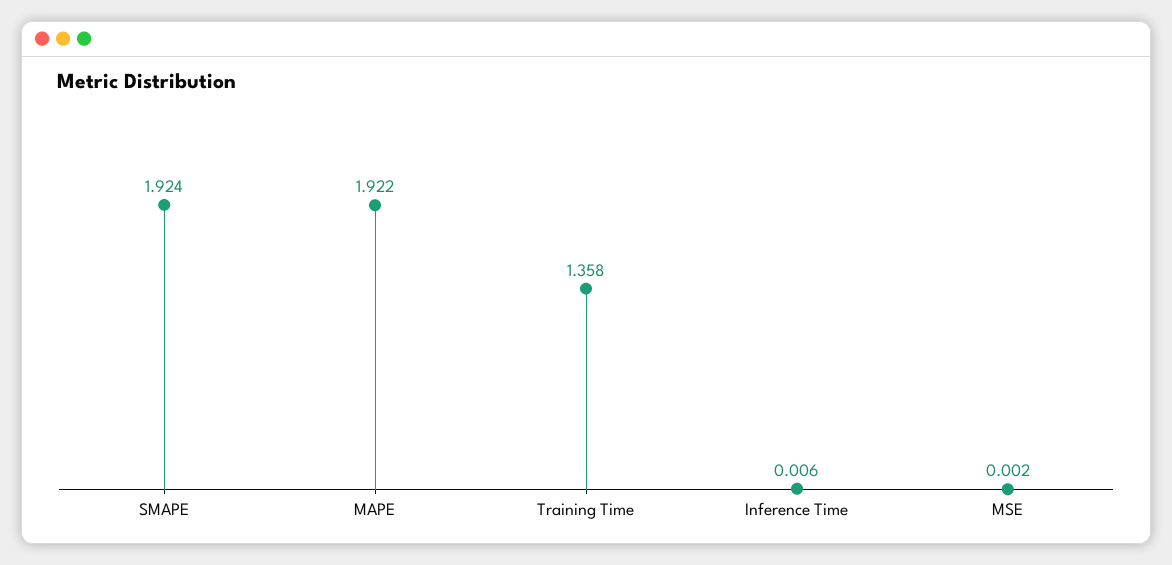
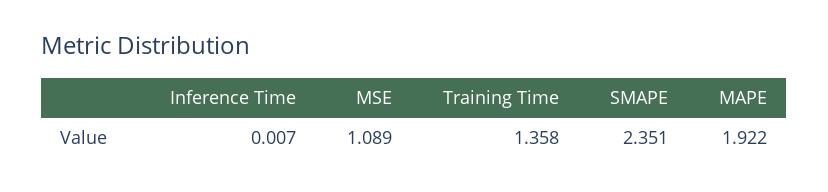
  {
-   "SMAPE": 1.924,
+   "SMAPE": 2.351,
    "MAPE": 1.922,
    "Training Time": 1.358,
-   "Inference Time": 0.006,
+   "Inference Time": 0.007,
-   "MSE": 0.002
+   "MSE": 1.089
  }

